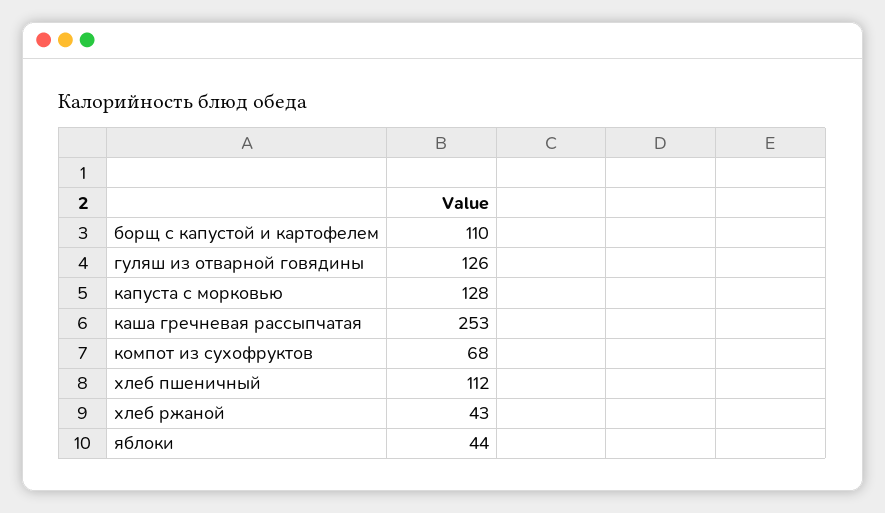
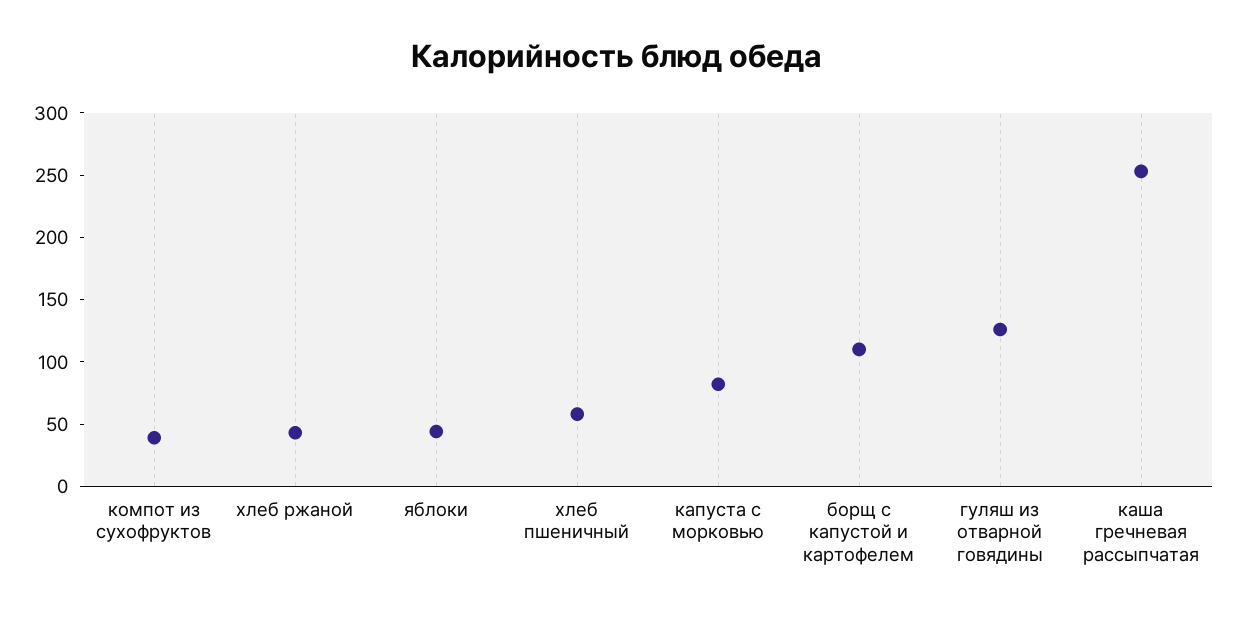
  {
    "борщ с капустой и картофелем": 110,
    "гуляш из отварной говядины": 126,
-   "капуста с морковью": 128,
+   "капуста с морковью": 80,
    "каша гречневая рассыпчатая": 253,
-   "компот из сухофруктов": 68,
+   "компот из сухофруктов": 40,
-   "хлеб пшеничный": 112,
+   "хлеб пшеничный": 60,
    "хлеб ржаной": 43,
    "яблоки": 44
  }

